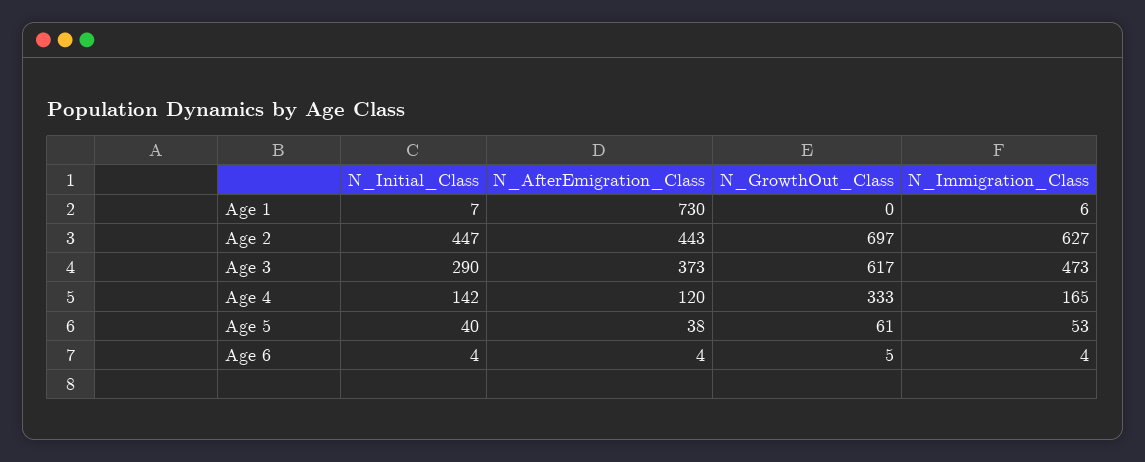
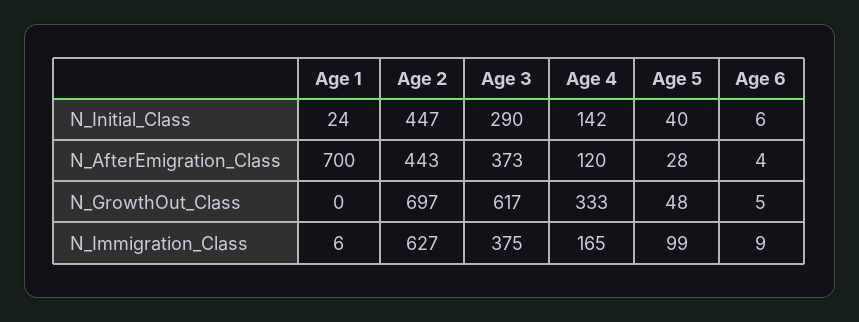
  {
    "N_Initial_Class": {
-     "Age 1": 7,
+     "Age 1": 24,
      "Age 2": 447,
      "Age 3": 290,
      "Age 4": 142,
      "Age 5": 40,
-     "Age 6": 4
+     "Age 6": 6
    },
    "N_AfterEmigration_Class": {
-     "Age 1": 730,
+     "Age 1": 700,
      "Age 2": 443,
      "Age 3": 373,
      "Age 4": 120,
-     "Age 5": 38,
+     "Age 5": 28,
      "Age 6": 4
    },
    "N_GrowthOut_Class": {
      "Age 1": 0,
      "Age 2": 697,
      "Age 3": 617,
      "Age 4": 333,
-     "Age 5": 61,
+     "Age 5": 48,
      "Age 6": 5
    },
    "N_Immigration_Class": {
      "Age 1": 6,
      "Age 2": 627,
-     "Age 3": 473,
+     "Age 3": 375,
      "Age 4": 165,
-     "Age 5": 53,
+     "Age 5": 99,
-     "Age 6": 4
+     "Age 6": 9
    }
  }

